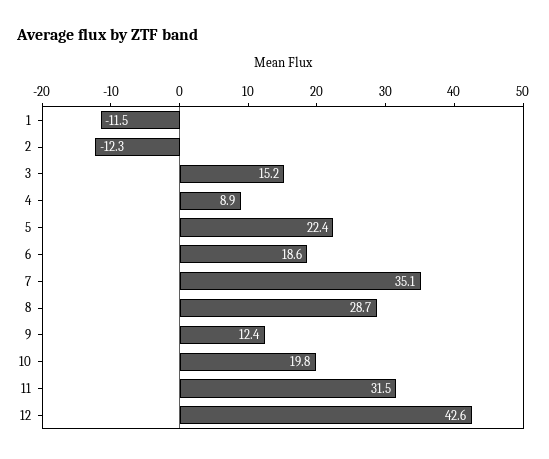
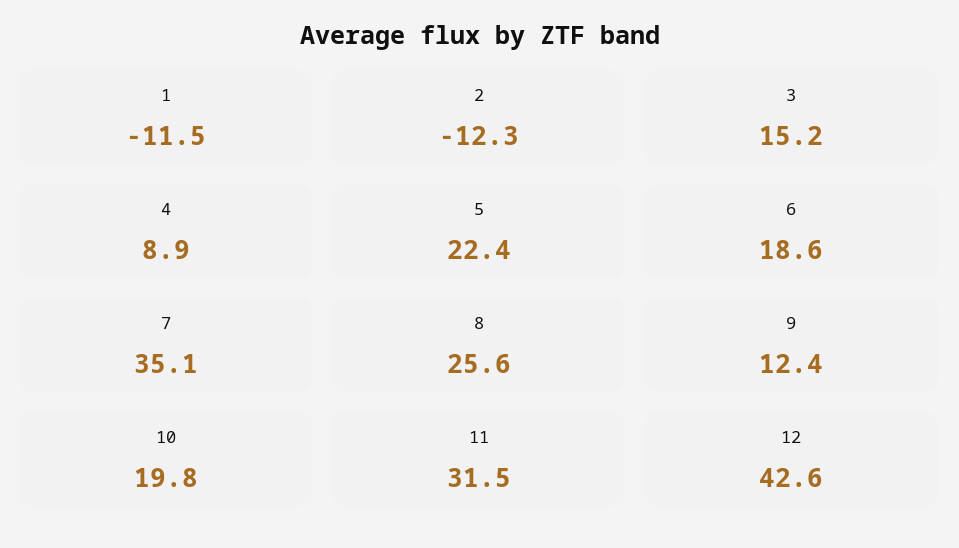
  {
    "1": -11.5,
    "2": -12.3,
    "3": 15.2,
    "4": 8.9,
    "5": 22.4,
    "6": 18.6,
    "7": 35.1,
-   "8": 28.7,
+   "8": 25.6,
    "9": 12.4,
    "10": 19.8,
    "11": 31.5,
    "12": 42.6
  }

